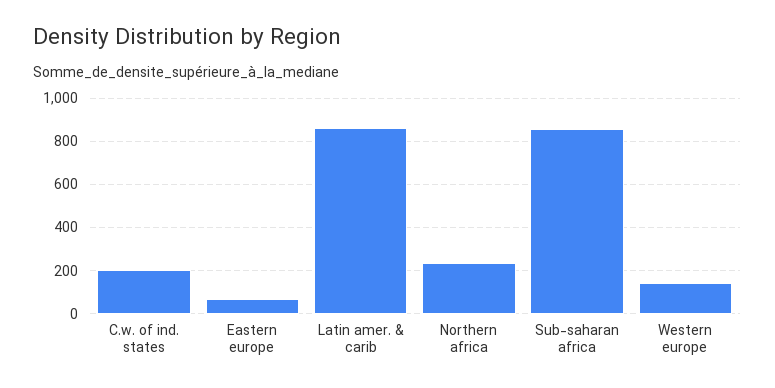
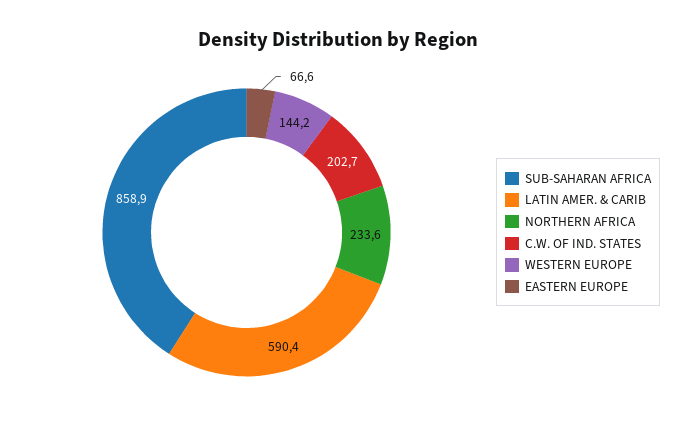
  {
    "C.w. of ind. states": 202.7,
    "Eastern europe": 66.6,
-   "Latin amer. & carib": 850,
+   "Latin amer. & carib": 590.4,
    "Northern africa": 233.6,
    "Sub-saharan africa": 858.9,
    "Western europe": 144.2
  }

